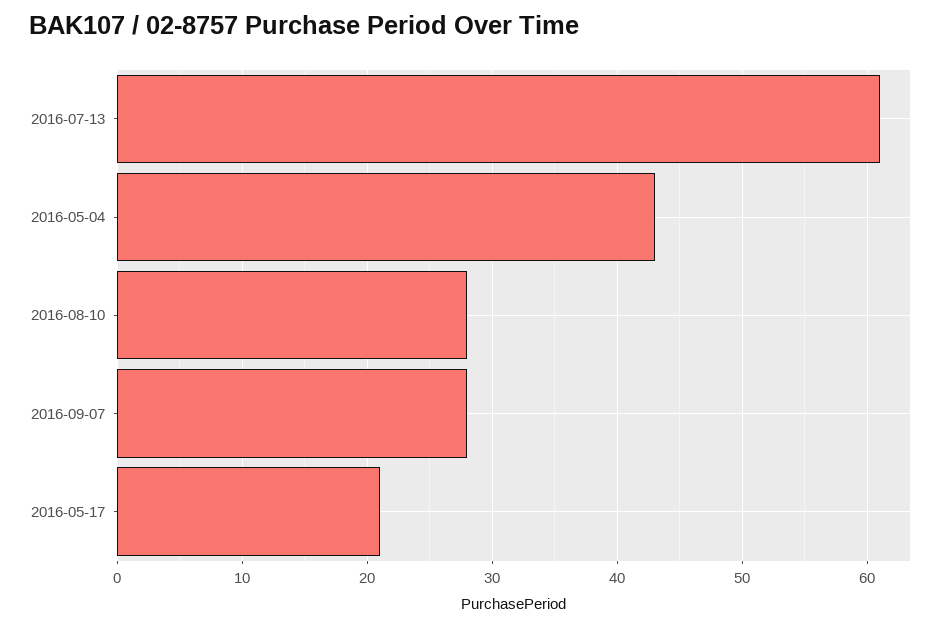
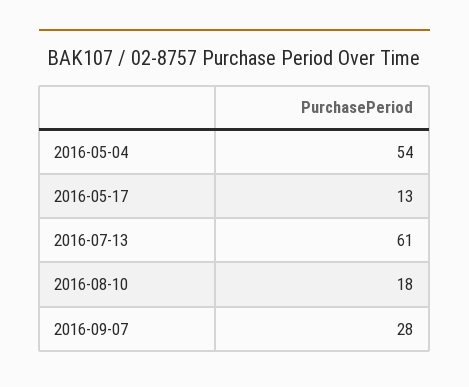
  {
    "2016-07-13": 61,
-   "2016-05-04": 43,
+   "2016-05-04": 54,
-   "2016-08-10": 28,
+   "2016-08-10": 18,
    "2016-09-07": 28,
-   "2016-05-17": 21
+   "2016-05-17": 13
  }

